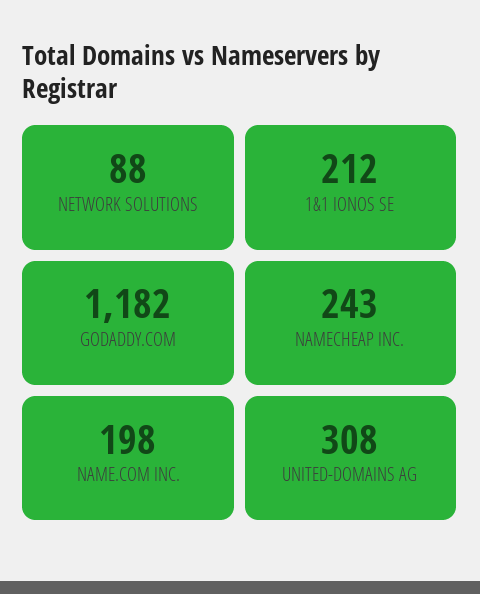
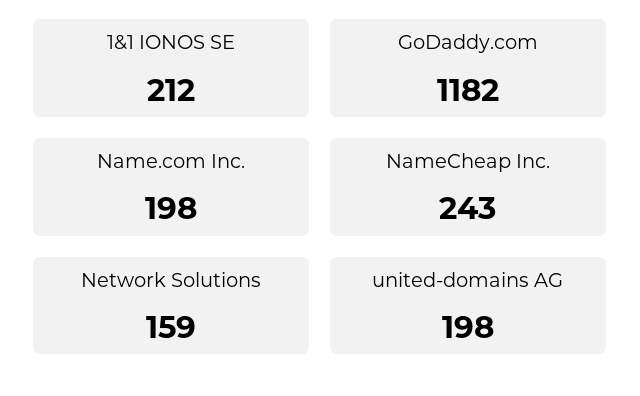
  {
-   "NETWORK SOLUTIONS": 88,
+   "NETWORK SOLUTIONS": 159,
    "1&1 IONOS SE": 212,
    "GODADDY.COM": 1182,
    "NAMECHEAP INC.": 243,
    "NAME.COM INC.": 198,
-   "UNITED-DOMAINS AG": 308
+   "UNITED-DOMAINS AG": 198
  }

